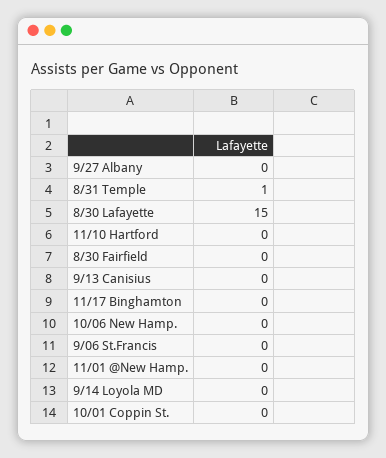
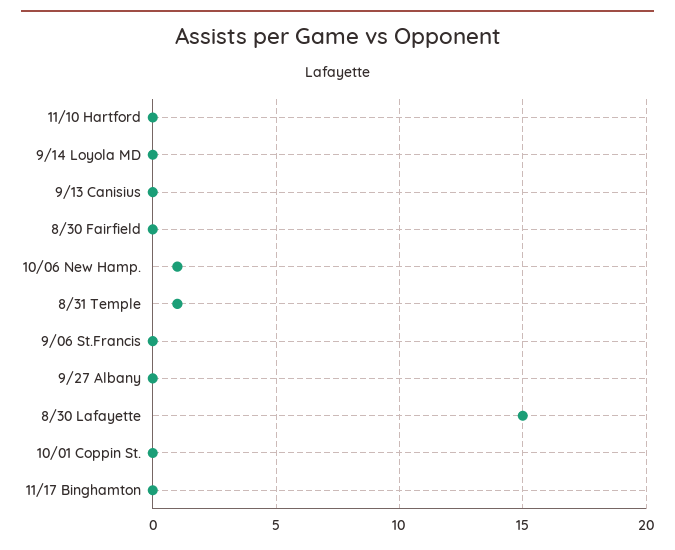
  {
    "9/27 Albany": 0,
    "8/31 Temple": 1,
    "8/30 Lafayette": 15,
    "11/10 Hartford": 0,
    "8/30 Fairfield": 0,
    "9/13 Canisius": 0,
    "11/17 Binghamton": 0,
-   "10/06 New Hamp.": 0,
+   "10/06 New Hamp.": 1,
    "9/06 St.Francis": 0,
-   "11/01 @New Hamp.": 0,
    "9/14 Loyola MD": 0,
    "10/01 Coppin St.": 0
  }

